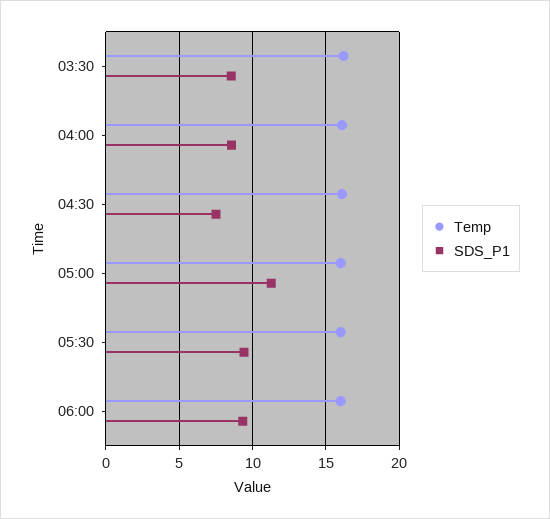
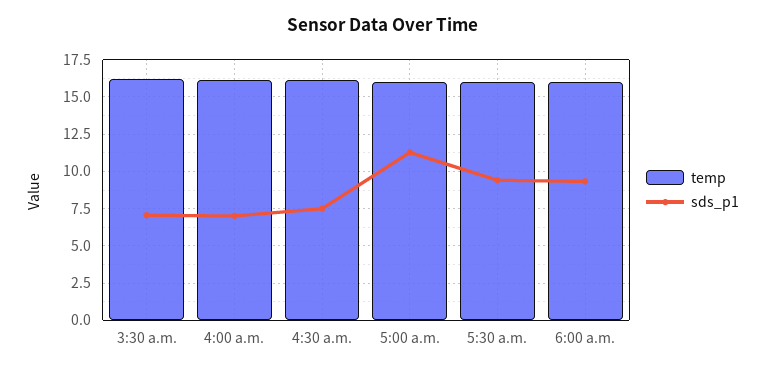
  {
    "Temp": {
      "03:30": 16,
      "04:00": 16,
      "04:30": 16,
      "05:00": 16,
      "05:30": 16,
      "06:00": 16
    },
    "SDS_P1": {
-     "03:30": 8.5,
+     "03:30": 7,
-     "04:00": 8.5,
+     "04:00": 7,
      "04:30": 7.5,
      "05:00": 11.5,
      "05:30": 9.5,
      "06:00": 9.5
    }
  }

